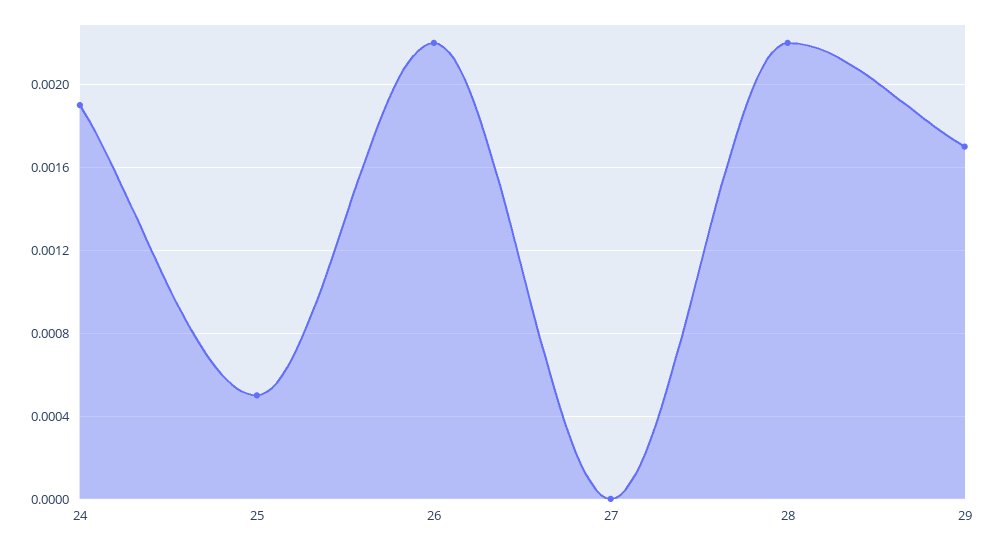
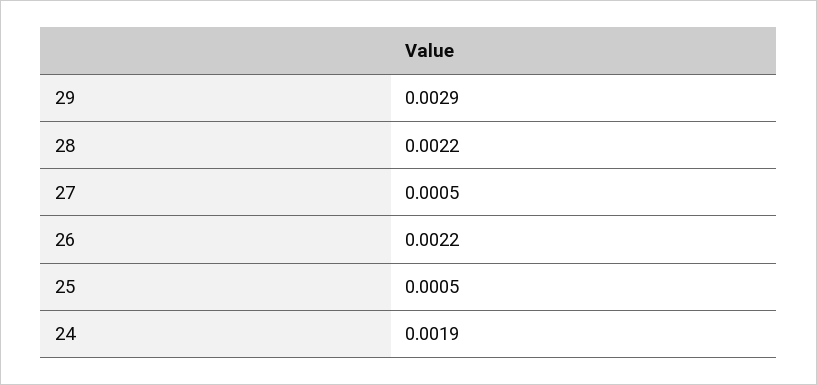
  {
    "24": 0.0019,
    "25": 0.0005,
    "26": 0.0022,
-   "27": 0,
+   "27": 0.0005,
    "28": 0.0022,
-   "29": 0.0017
+   "29": 0.0029
  }

